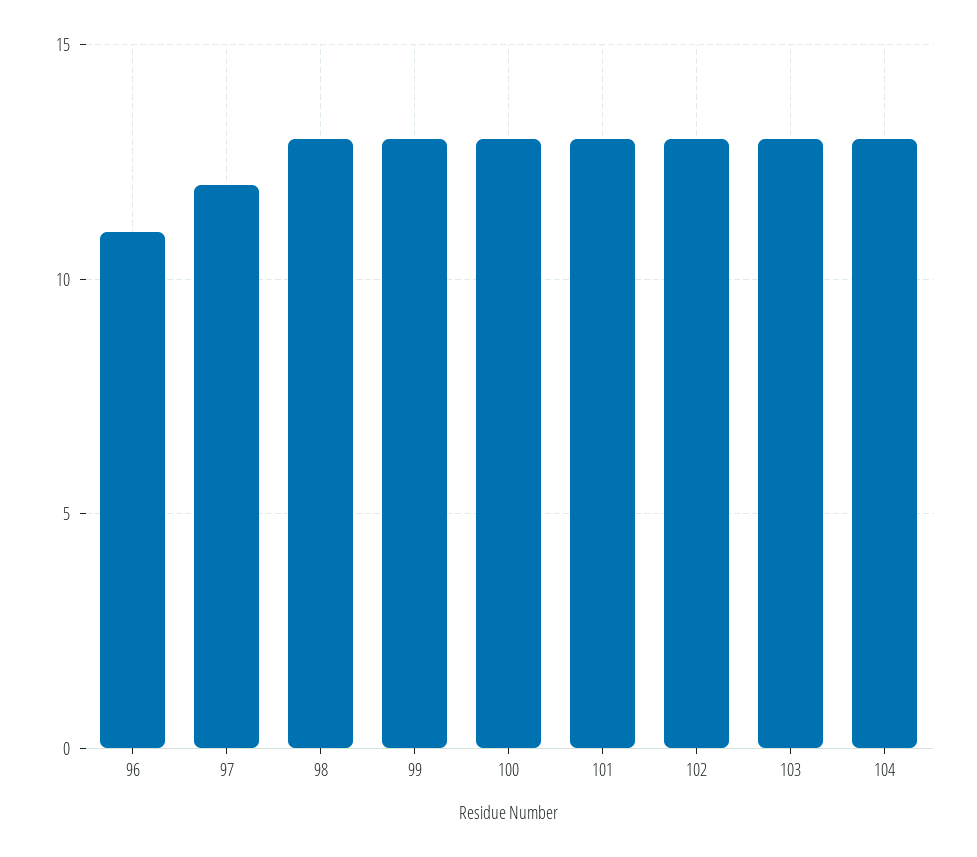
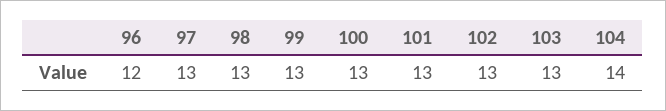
  {
-   "96": 11,
+   "96": 12,
-   "97": 12,
+   "97": 13,
    "98": 13,
    "99": 13,
    "100": 13,
    "101": 13,
    "102": 13,
    "103": 13,
-   "104": 13
+   "104": 14
  }

